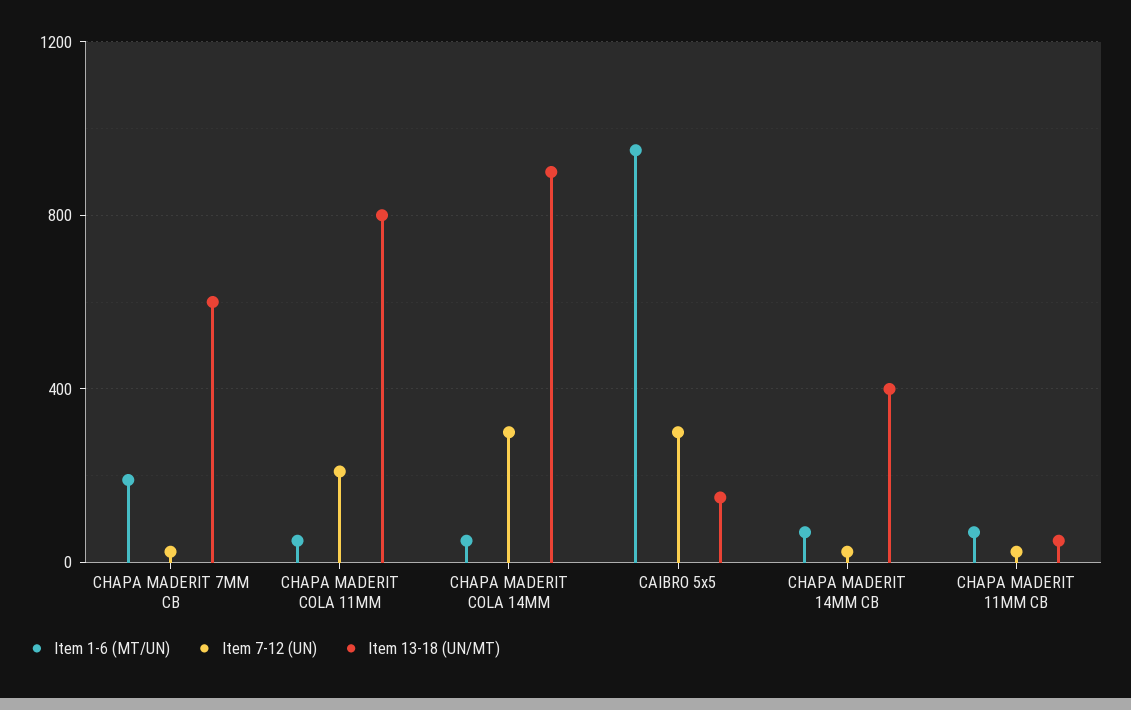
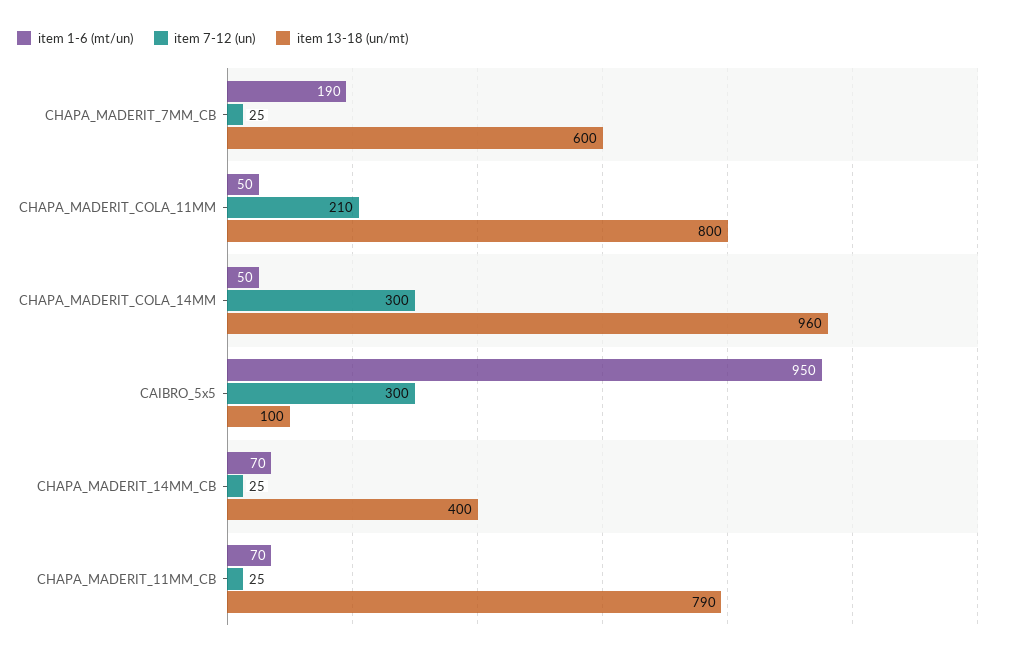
  {
    "Item 1-6 (MT/UN)": {
      "CHAPA MADERIT 7MM CB": 190,
      "CHAPA MADERIT COLA 11MM": 50,
      "CHAPA MADERIT COLA 14MM": 50,
      "CAIBRO 5x5": 950,
      "CHAPA MADERIT 14MM CB": 70,
      "CHAPA MADERIT 11MM CB": 70
    },
    "Item 7-12 (UN)": {
      "CHAPA MADERIT 7MM CB": 25,
      "CHAPA MADERIT COLA 11MM": 210,
      "CHAPA MADERIT COLA 14MM": 300,
      "CAIBRO 5x5": 300,
      "CHAPA MADERIT 14MM CB": 25,
      "CHAPA MADERIT 11MM CB": 25
    },
    "Item 13-18 (UN/MT)": {
      "CHAPA MADERIT 7MM CB": 600,
      "CHAPA MADERIT COLA 11MM": 800,
-     "CHAPA MADERIT COLA 14MM": 900,
+     "CHAPA MADERIT COLA 14MM": 960,
-     "CAIBRO 5x5": 150,
+     "CAIBRO 5x5": 100,
      "CHAPA MADERIT 14MM CB": 400,
-     "CHAPA MADERIT 11MM CB": 50
+     "CHAPA MADERIT 11MM CB": 790
    }
  }

